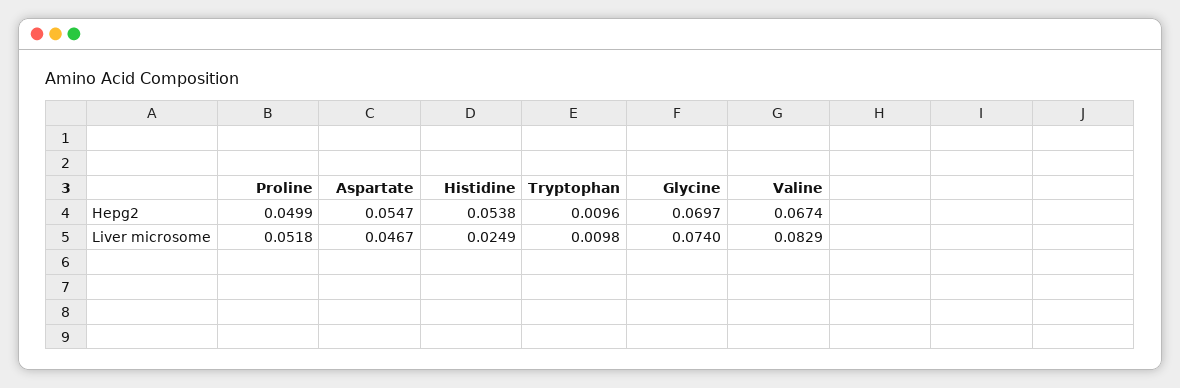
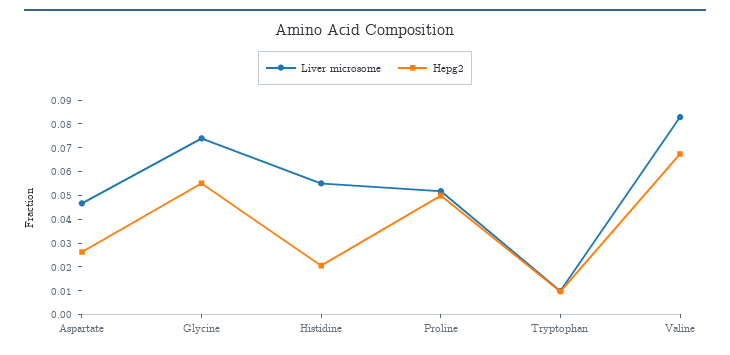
  {
    "Hepg2": {
      "Proline": 0.0499,
-     "Aspartate": 0.0547,
+     "Aspartate": 0.025,
-     "Histidine": 0.0538,
+     "Histidine": 0.02,
      "Tryptophan": 0.0096,
-     "Glycine": 0.0697,
+     "Glycine": 0.055,
      "Valine": 0.0674
    },
    "Liver microsome": {
      "Proline": 0.0518,
      "Aspartate": 0.0467,
-     "Histidine": 0.0249,
+     "Histidine": 0.055,
      "Tryptophan": 0.0098,
      "Glycine": 0.074,
      "Valine": 0.0829
    }
  }

